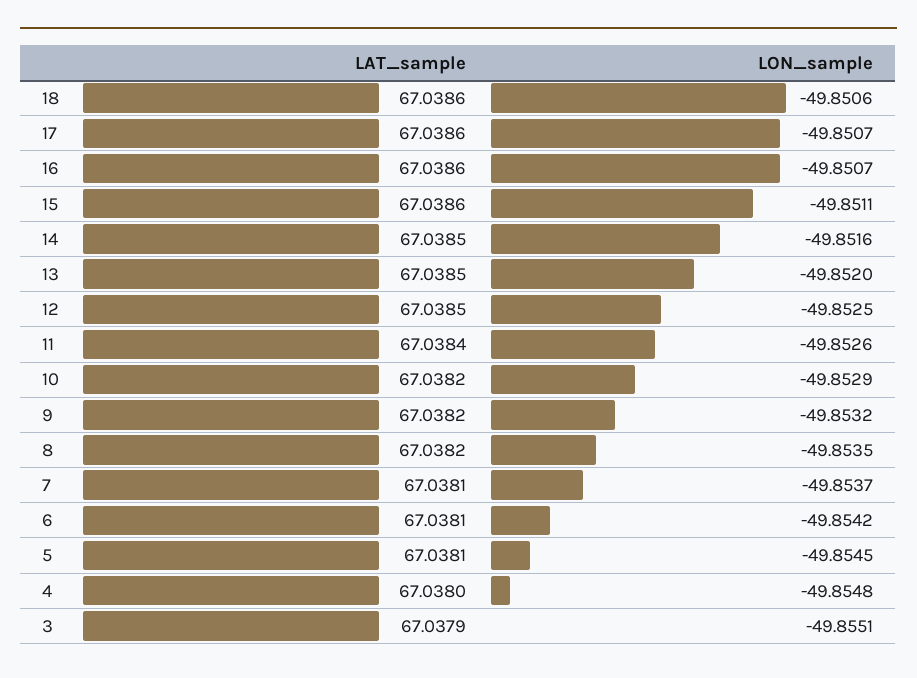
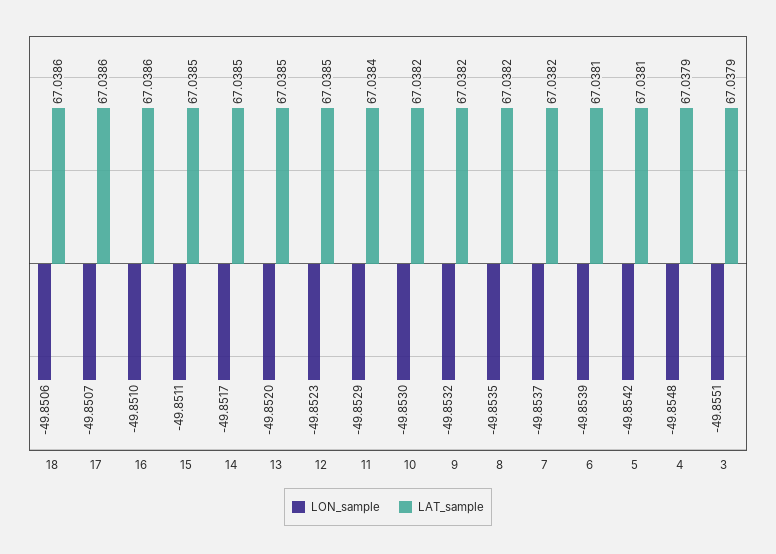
  {
    "LAT_sample": {
      "18": 67.0386,
      "17": 67.0386,
      "16": 67.0386,
-     "15": 67.0386,
+     "15": 67.0385,
      "14": 67.0385,
      "13": 67.0385,
      "12": 67.0385,
      "11": 67.0384,
      "10": 67.0382,
      "9": 67.0382,
      "8": 67.0382,
-     "7": 67.0381,
+     "7": 67.0382,
      "6": 67.0381,
      "5": 67.0381,
-     "4": 67.038,
+     "4": 67.0379,
      "3": 67.0379
    },
    "LON_sample": {
      "18": -49.8506,
      "17": -49.8507,
-     "16": -49.8507,
+     "16": -49.851,
      "15": -49.8511,
-     "14": -49.8516,
+     "14": -49.8517,
      "13": -49.852,
-     "12": -49.8525,
+     "12": -49.8523,
-     "11": -49.8526,
+     "11": -49.8529,
-     "10": -49.8529,
+     "10": -49.853,
      "9": -49.8532,
      "8": -49.8535,
      "7": -49.8537,
-     "6": -49.8542,
+     "6": -49.8539,
-     "5": -49.8545,
+     "5": -49.8542,
      "4": -49.8548,
      "3": -49.8551
    }
  }

